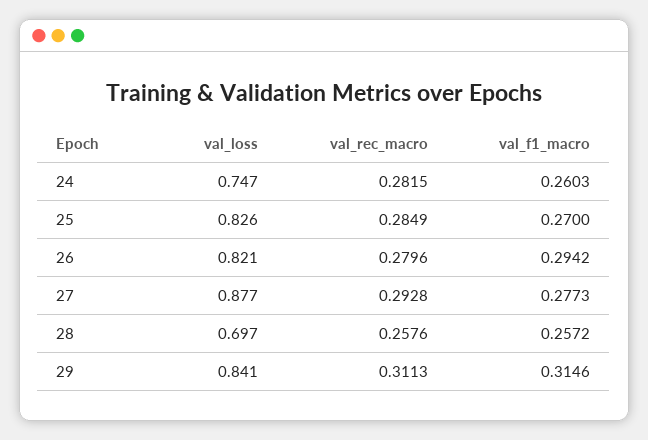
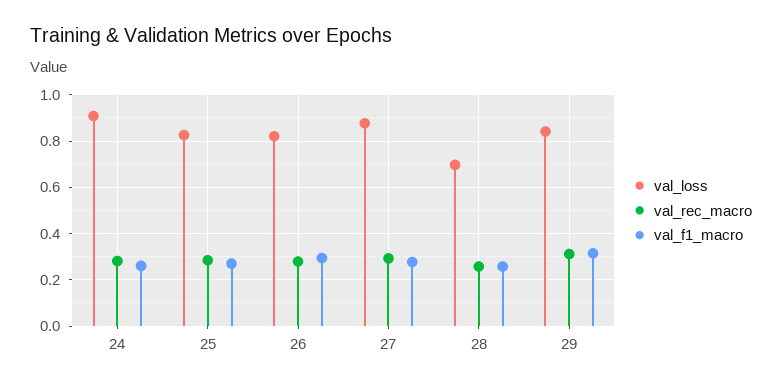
  {
    "val_loss": {
-     "24": 0.747,
+     "24": 0.9,
      "25": 0.826,
      "26": 0.821,
      "27": 0.877,
      "28": 0.697,
      "29": 0.841
    },
    "val_rec_macro": {
      "24": 0.2815,
      "25": 0.2849,
      "26": 0.2796,
      "27": 0.2928,
      "28": 0.2576,
      "29": 0.3113
    },
    "val_f1_macro": {
      "24": 0.2603,
      "25": 0.27,
      "26": 0.2942,
      "27": 0.2773,
      "28": 0.2572,
      "29": 0.3146
    }
  }

